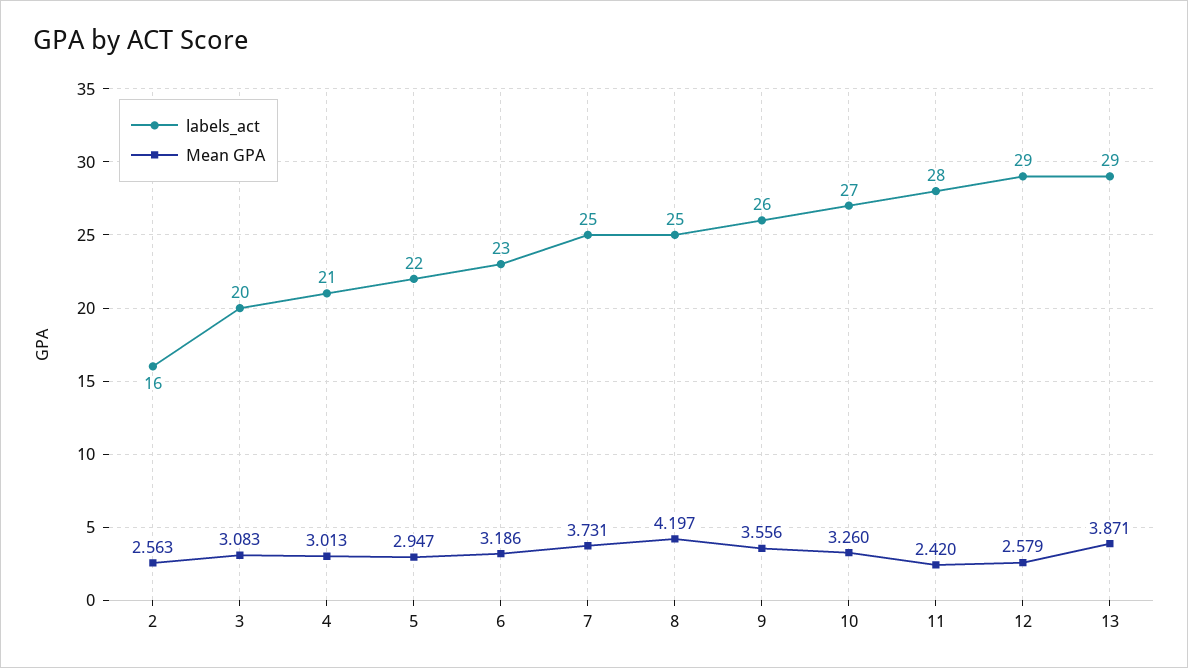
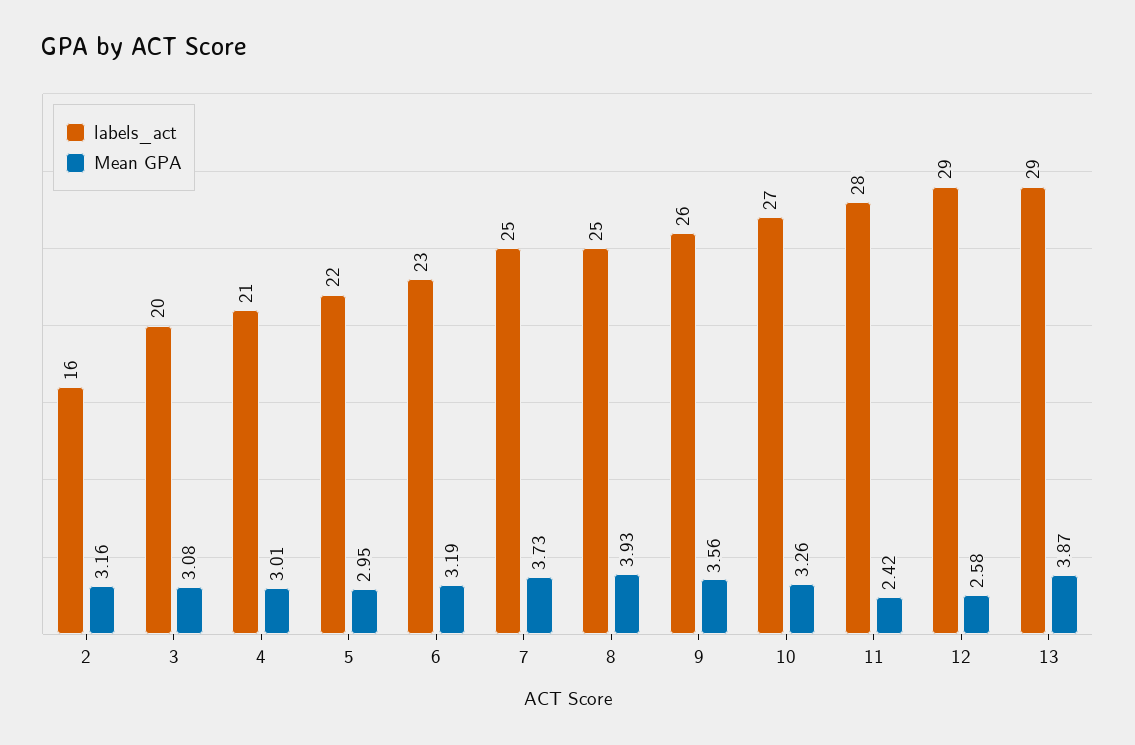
  {
    "labels_act": {
      "2": 16,
      "3": 20,
      "4": 21,
      "5": 22,
      "6": 23,
      "7": 25,
      "8": 25,
      "9": 26,
      "10": 27,
      "11": 28,
      "12": 29,
      "13": 29
    },
    "Mean GPA": {
-     "2": 2.563,
+     "2": 3.16,
      "3": 3.083,
      "4": 3.013,
      "5": 2.947,
      "6": 3.186,
      "7": 3.731,
-     "8": 4.197,
+     "8": 3.93,
      "9": 3.556,
      "10": 3.26,
      "11": 2.42,
      "12": 2.579,
      "13": 3.871
    }
  }

